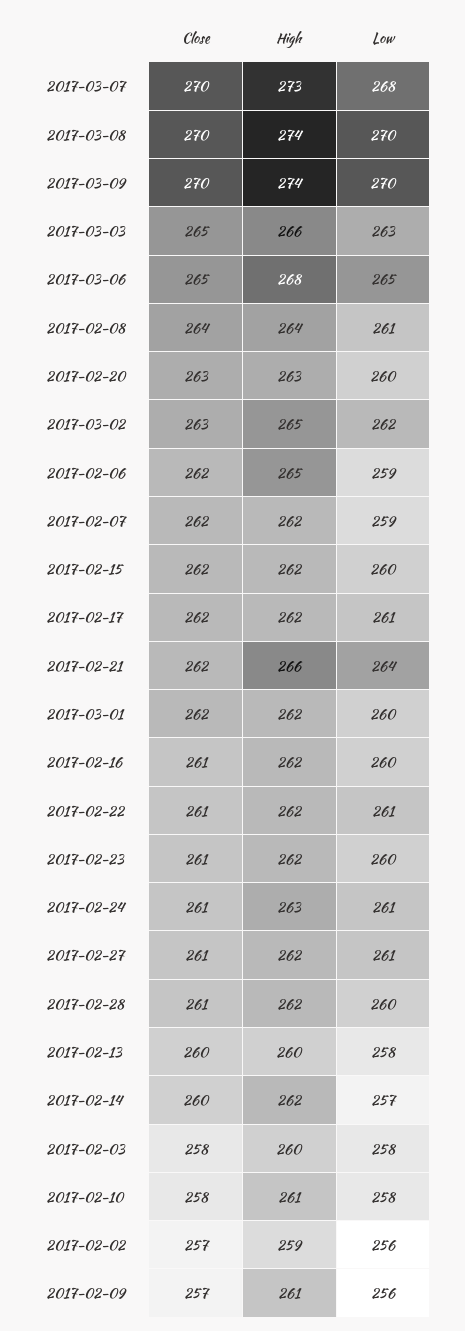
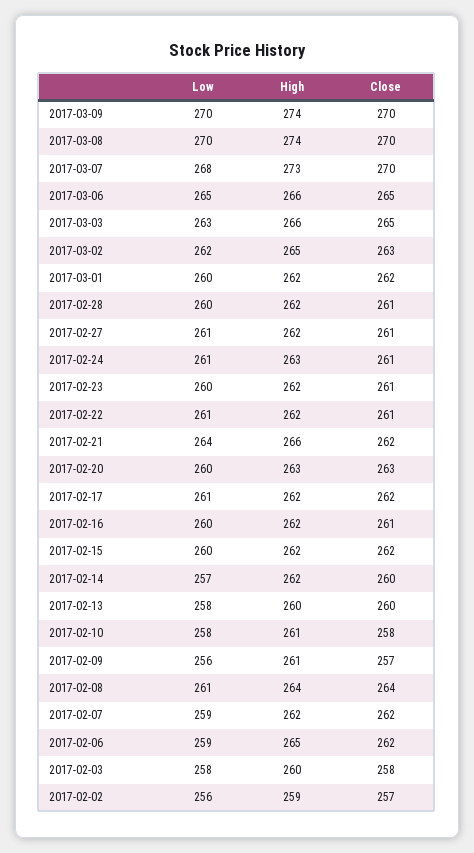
  {
    "Close": {
      "2017-03-07": 270,
      "2017-03-08": 270,
      "2017-03-09": 270,
      "2017-03-03": 265,
      "2017-03-06": 265,
      "2017-02-08": 264,
      "2017-02-20": 263,
      "2017-03-02": 263,
      "2017-02-06": 262,
      "2017-02-07": 262,
      "2017-02-15": 262,
      "2017-02-17": 262,
      "2017-02-21": 262,
      "2017-03-01": 262,
      "2017-02-16": 261,
      "2017-02-22": 261,
      "2017-02-23": 261,
      "2017-02-24": 261,
      "2017-02-27": 261,
      "2017-02-28": 261,
      "2017-02-13": 260,
      "2017-02-14": 260,
      "2017-02-03": 258,
      "2017-02-10": 258,
      "2017-02-02": 257,
      "2017-02-09": 257
    },
    "High": {
      "2017-03-07": 273,
      "2017-03-08": 274,
      "2017-03-09": 274,
      "2017-03-03": 266,
-     "2017-03-06": 268,
+     "2017-03-06": 266,
      "2017-02-08": 264,
      "2017-02-20": 263,
      "2017-03-02": 265,
      "2017-02-06": 265,
      "2017-02-07": 262,
      "2017-02-15": 262,
      "2017-02-17": 262,
      "2017-02-21": 266,
      "2017-03-01": 262,
      "2017-02-16": 262,
      "2017-02-22": 262,
      "2017-02-23": 262,
      "2017-02-24": 263,
      "2017-02-27": 262,
      "2017-02-28": 262,
      "2017-02-13": 260,
      "2017-02-14": 262,
      "2017-02-03": 260,
      "2017-02-10": 261,
      "2017-02-02": 259,
      "2017-02-09": 261
    },
    "Low": {
      "2017-03-07": 268,
      "2017-03-08": 270,
      "2017-03-09": 270,
      "2017-03-03": 263,
      "2017-03-06": 265,
      "2017-02-08": 261,
      "2017-02-20": 260,
      "2017-03-02": 262,
      "2017-02-06": 259,
      "2017-02-07": 259,
      "2017-02-15": 260,
      "2017-02-17": 261,
      "2017-02-21": 264,
      "2017-03-01": 260,
      "2017-02-16": 260,
      "2017-02-22": 261,
      "2017-02-23": 260,
      "2017-02-24": 261,
      "2017-02-27": 261,
      "2017-02-28": 260,
      "2017-02-13": 258,
      "2017-02-14": 257,
      "2017-02-03": 258,
      "2017-02-10": 258,
      "2017-02-02": 256,
      "2017-02-09": 256
    }
  }

